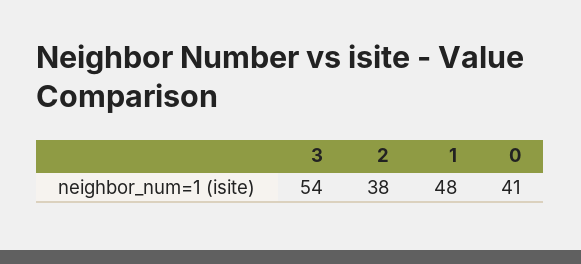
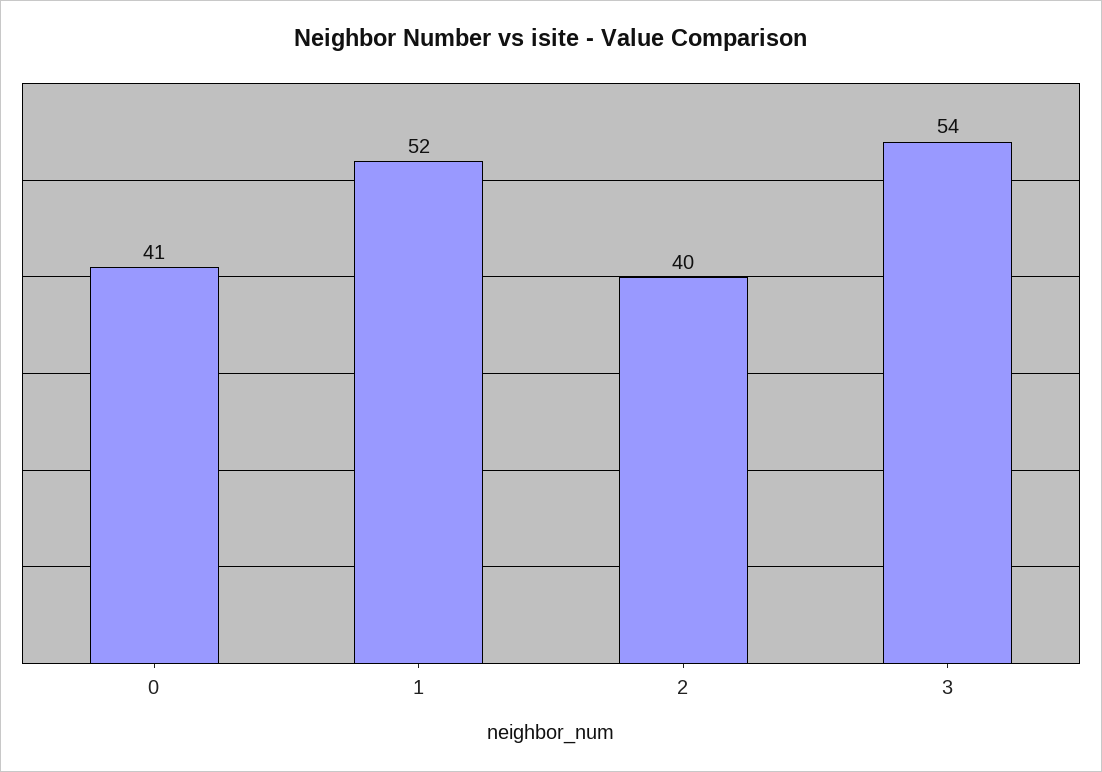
  {
    "3": 54,
-   "2": 38,
+   "2": 40,
-   "1": 48,
+   "1": 52,
    "0": 41
  }

